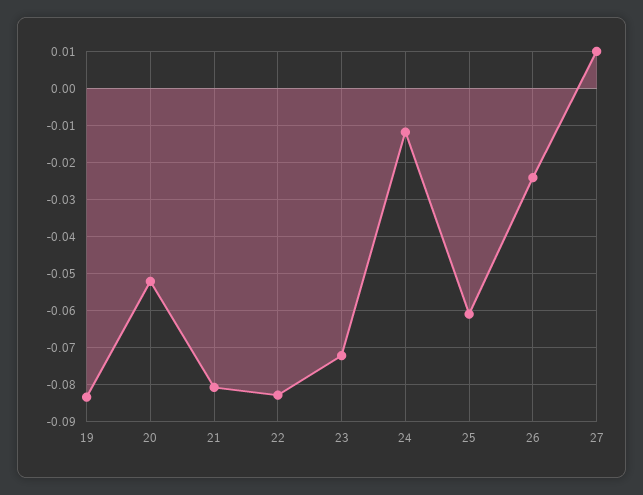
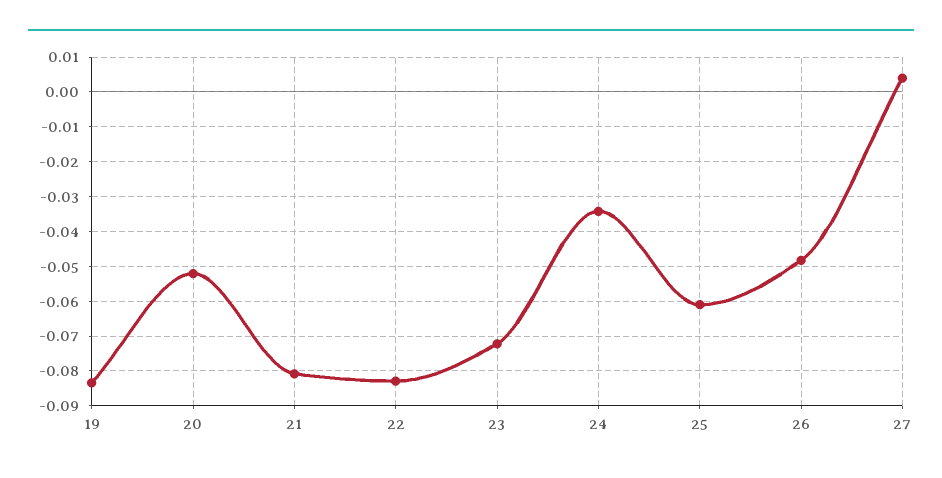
  {
    "19": -0.084,
    "20": -0.052,
    "21": -0.08,
    "22": -0.082,
    "23": -0.072,
-   "24": -0.012,
+   "24": -0.034,
    "25": -0.062,
-   "26": -0.024,
+   "26": -0.048,
-   "27": 0.01
+   "27": 0.004
  }

